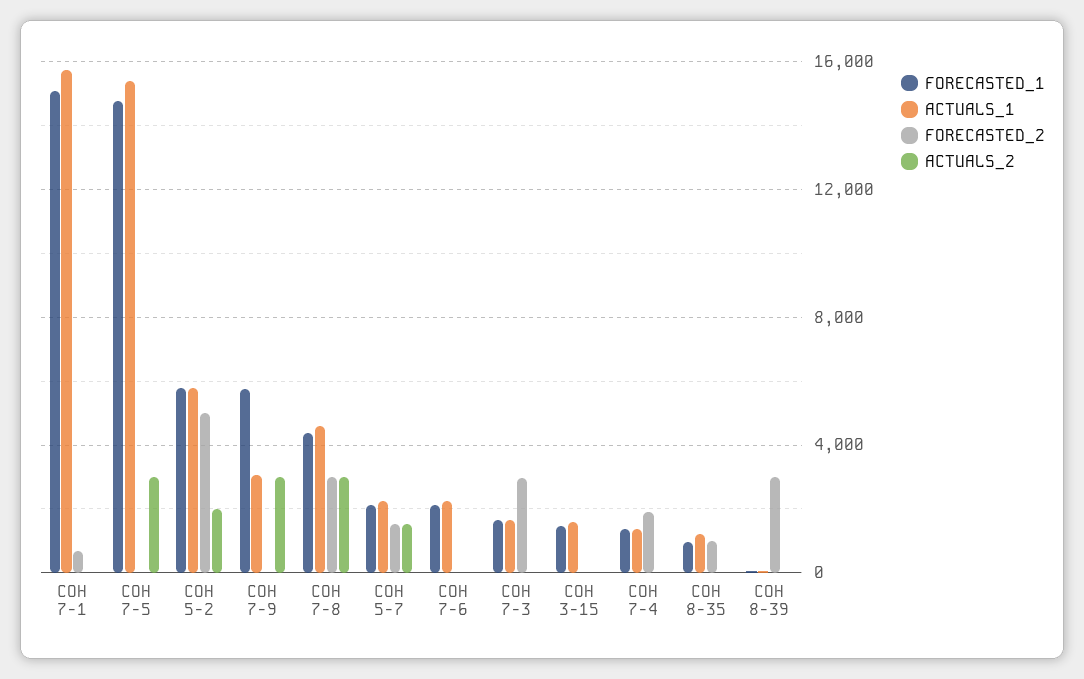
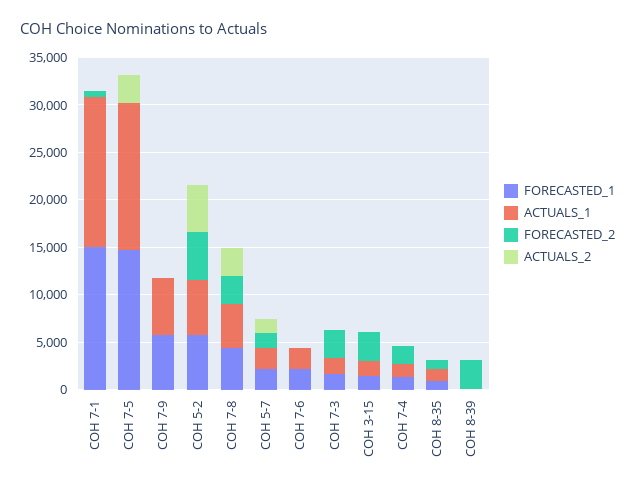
  {
    "FORECASTED_1": {
      "COH 7-1": 15000,
      "COH 7-5": 15000,
      "COH 5-2": 6000,
      "COH 7-9": 6000,
      "COH 7-8": 4500,
      "COH 5-7": 2000,
      "COH 7-6": 2000,
      "COH 7-3": 1500,
      "COH 3-15": 1500,
      "COH 7-4": 1500,
      "COH 8-35": 1000,
      "COH 8-39": 0
    },
    "ACTUALS_1": {
      "COH 7-1": 15500,
      "COH 7-5": 15500,
      "COH 5-2": 6000,
-     "COH 7-9": 3000,
+     "COH 7-9": 6000,
      "COH 7-8": 4500,
      "COH 5-7": 2500,
      "COH 7-6": 2000,
      "COH 7-3": 1500,
      "COH 3-15": 1500,
      "COH 7-4": 1500,
      "COH 8-35": 1000,
      "COH 8-39": 0
    },
    "FORECASTED_2": {
      "COH 7-1": 500,
      "COH 7-5": 0,
      "COH 5-2": 5000,
      "COH 7-9": 0,
      "COH 7-8": 3000,
      "COH 5-7": 1500,
      "COH 7-6": 0,
      "COH 7-3": 3000,
-     "COH 3-15": 0,
+     "COH 3-15": 3000,
      "COH 7-4": 2000,
      "COH 8-35": 1000,
      "COH 8-39": 3000
    },
    "ACTUALS_2": {
      "COH 7-1": 0,
      "COH 7-5": 3000,
-     "COH 5-2": 2000,
+     "COH 5-2": 5000,
-     "COH 7-9": 3000,
+     "COH 7-9": 0,
      "COH 7-8": 3000,
      "COH 5-7": 1500,
      "COH 7-6": 0,
      "COH 7-3": 0,
      "COH 3-15": 0,
      "COH 7-4": 0,
      "COH 8-35": 0,
      "COH 8-39": 0
    }
  }

